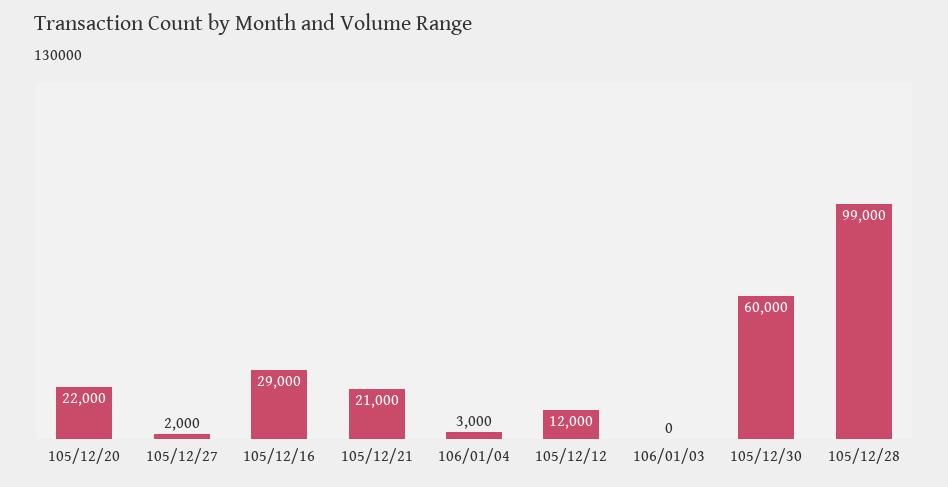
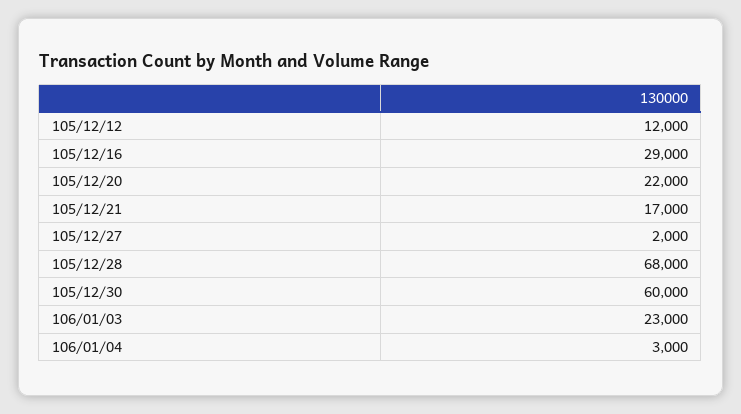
  {
    "105/12/20": 22000,
    "105/12/27": 2000,
    "105/12/16": 29000,
-   "105/12/21": 21000,
+   "105/12/21": 17000,
    "106/01/04": 3000,
    "105/12/12": 12000,
-   "106/01/03": 0,
+   "106/01/03": 23000,
    "105/12/30": 60000,
-   "105/12/28": 99000
+   "105/12/28": 68000
  }

